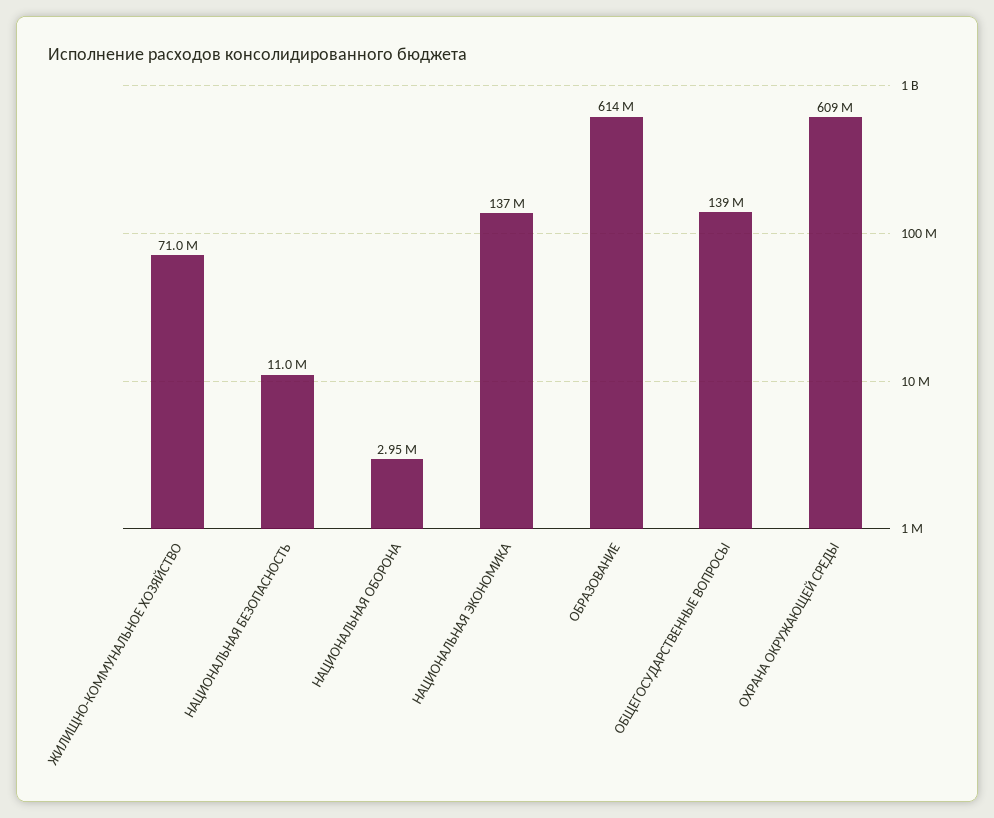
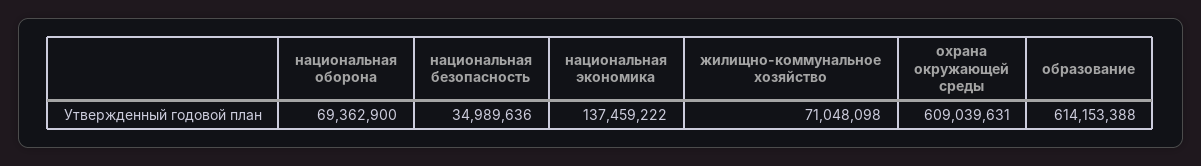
  {
    "ЖИЛИЩНО-КОММУНАЛЬНОЕ ХОЗЯЙСТВО": 71048098,
-   "НАЦИОНАЛЬНАЯ БЕЗОПАСНОСТЬ": 11000000,
+   "НАЦИОНАЛЬНАЯ БЕЗОПАСНОСТЬ": 34989636,
-   "НАЦИОНАЛЬНАЯ ОБОРОНА": 2950000,
+   "НАЦИОНАЛЬНАЯ ОБОРОНА": 69362900,
    "НАЦИОНАЛЬНАЯ ЭКОНОМИКА": 137459222,
    "ОБРАЗОВАНИЕ": 614153388,
-   "ОБЩЕГОСУДАРСТВЕННЫЕ ВОПРОСЫ": 139000000,
    "ОХРАНА ОКРУЖАЮЩЕЙ СРЕДЫ": 609039631
  }

